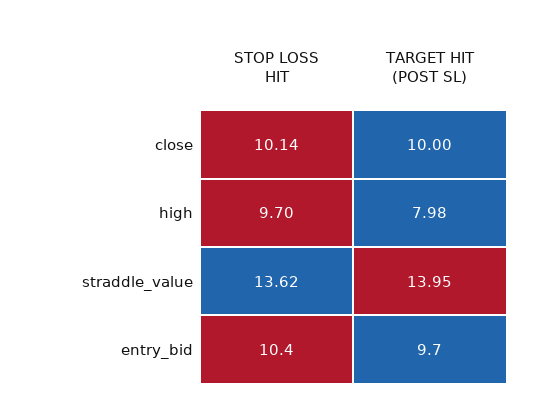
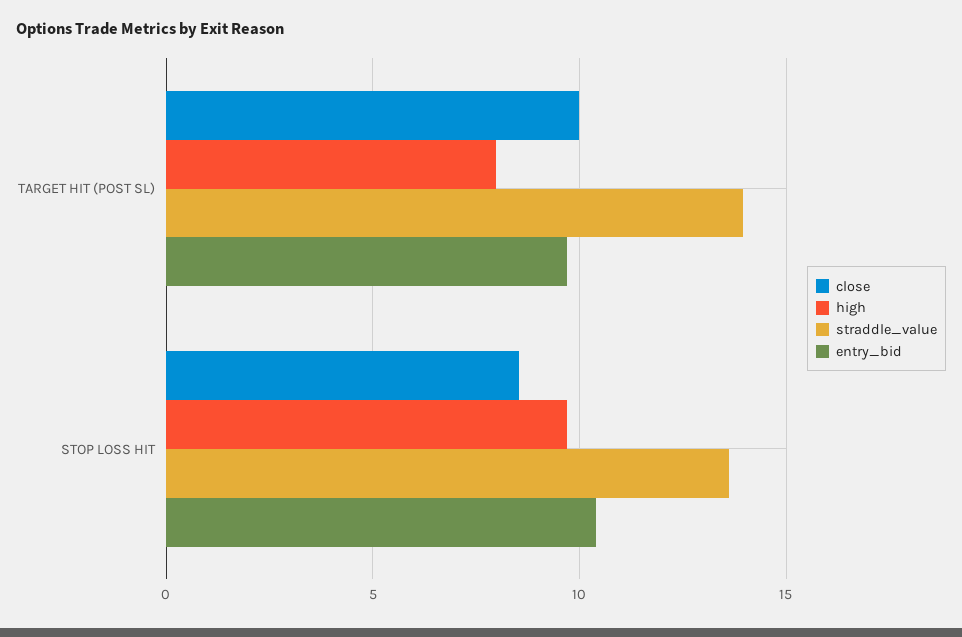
  {
    "close": {
-     "STOP LOSS HIT": 10.14,
+     "STOP LOSS HIT": 8.5,
      "TARGET HIT (POST SL)": 10
    },
    "high": {
      "STOP LOSS HIT": 9.7,
      "TARGET HIT (POST SL)": 7.98
    },
    "straddle_value": {
      "STOP LOSS HIT": 13.62,
      "TARGET HIT (POST SL)": 13.95
    },
    "entry_bid": {
      "STOP LOSS HIT": 10.4,
      "TARGET HIT (POST SL)": 9.7
    }
  }

